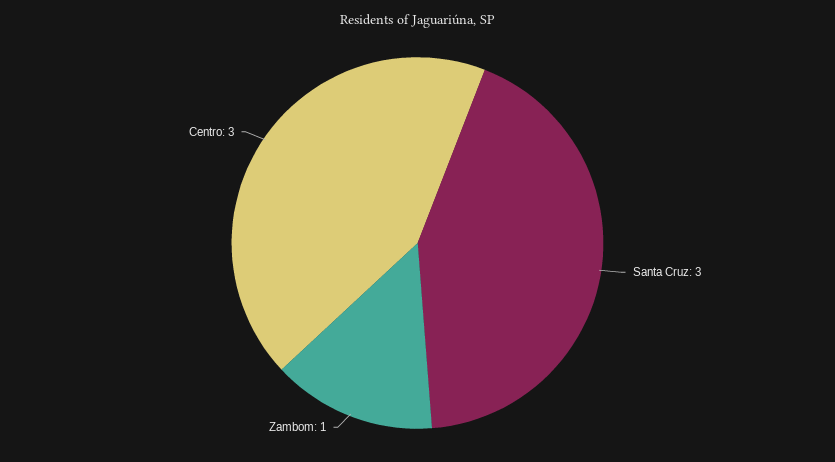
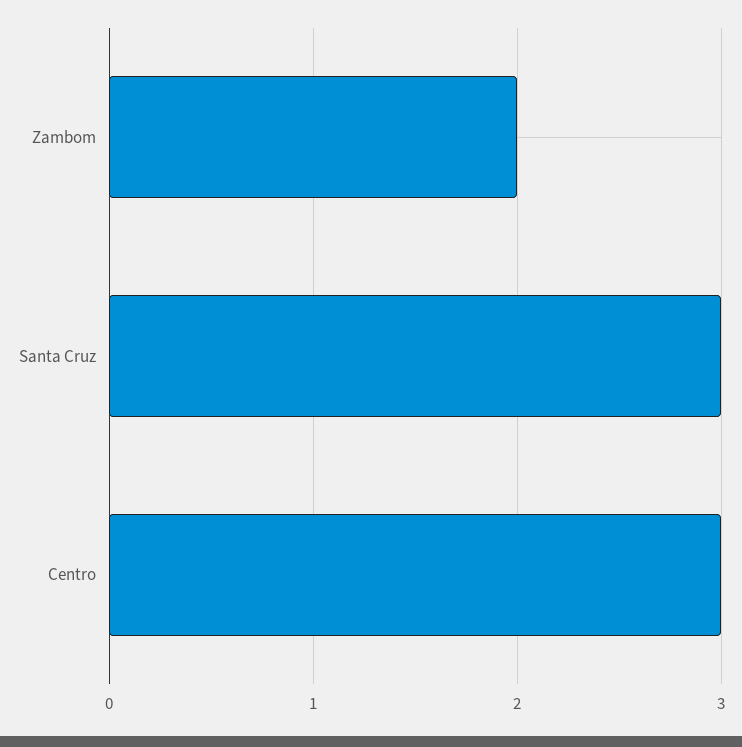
  {
    "Santa Cruz": 3,
-   "Zambom": 1,
+   "Zambom": 2,
    "Centro": 3
  }

